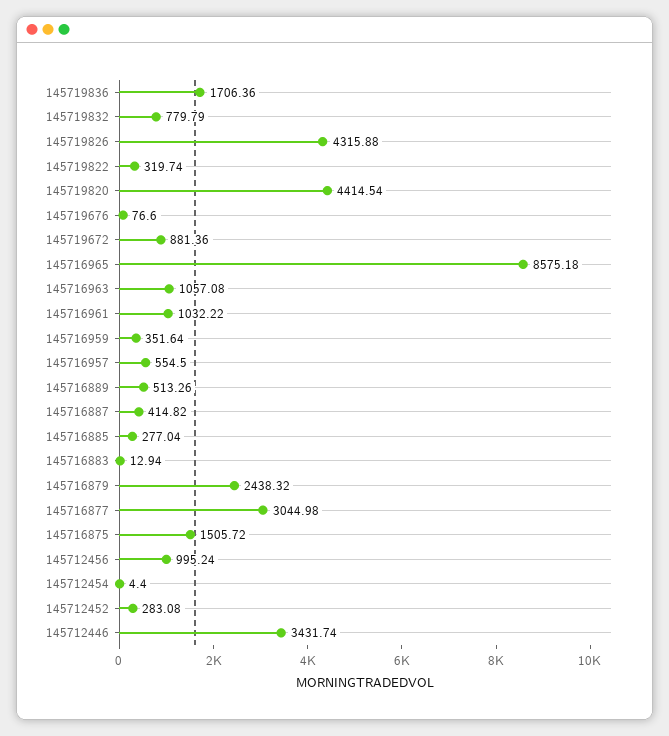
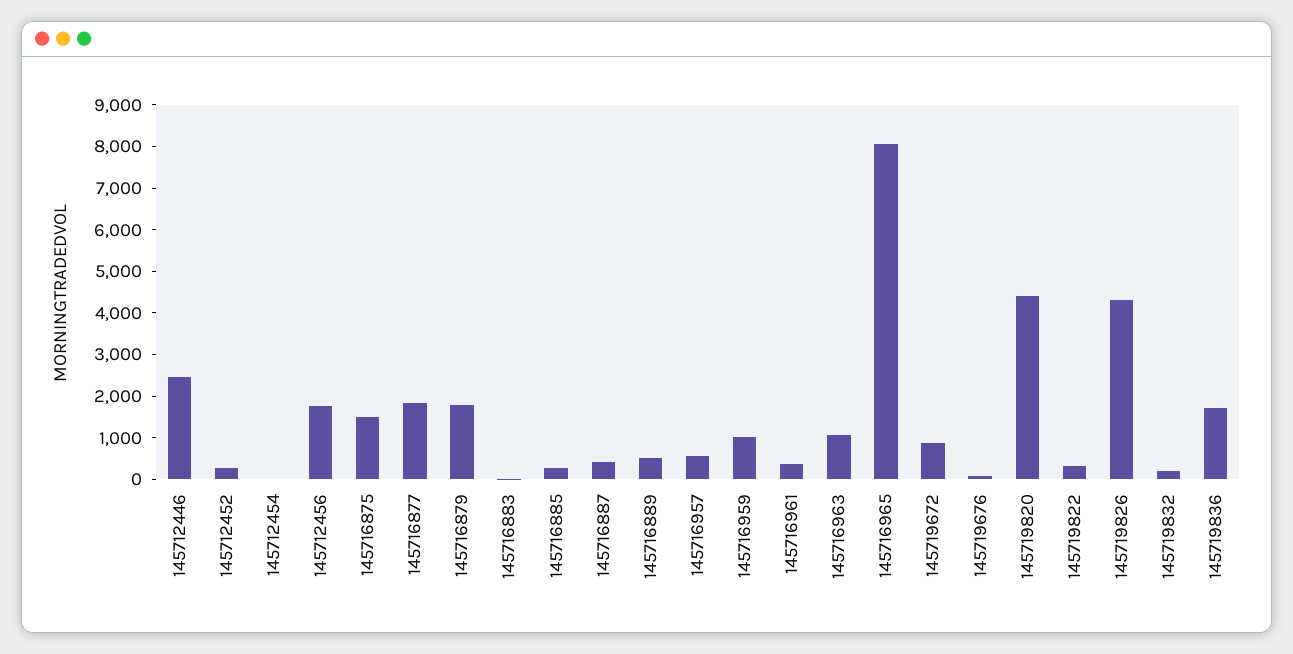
  {
    "145719836": 1706.36,
-   "145719832": 779.79,
+   "145719832": 200,
    "145719826": 4315.88,
    "145719822": 319.74,
    "145719820": 4414.54,
    "145719676": 76.6,
    "145719672": 881.36,
-   "145716965": 8575.18,
+   "145716965": 8000,
    "145716963": 1057.08,
-   "145716961": 1032.22,
+   "145716961": 400,
-   "145716959": 351.64,
+   "145716959": 1000,
    "145716957": 554.5,
    "145716889": 513.26,
    "145716887": 414.82,
    "145716885": 277.04,
    "145716883": 12.94,
-   "145716879": 2438.32,
+   "145716879": 1800,
-   "145716877": 3044.98,
+   "145716877": 1800,
    "145716875": 1505.72,
-   "145712456": 995.24,
+   "145712456": 1800,
    "145712454": 4.4,
    "145712452": 283.08,
-   "145712446": 3431.74
+   "145712446": 2400
  }

